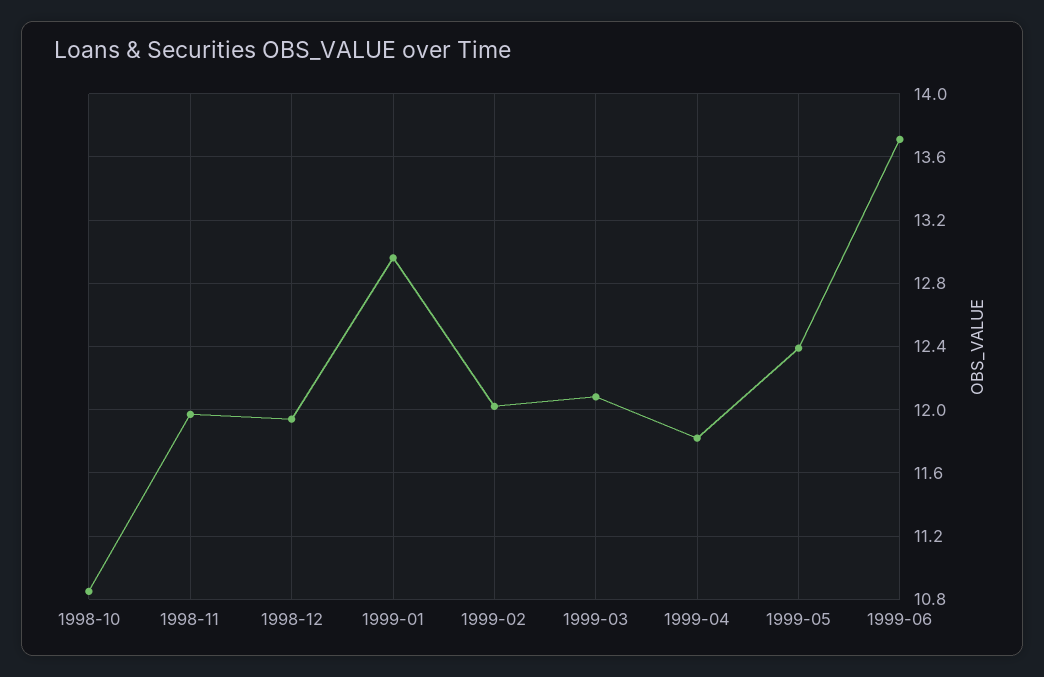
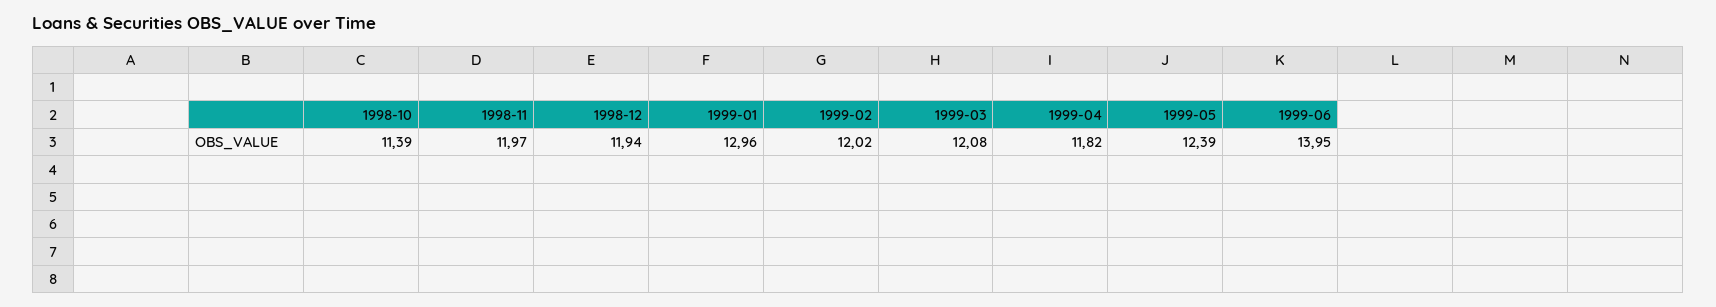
  {
-   "1998-10": 10.85,
+   "1998-10": 11.39,
    "1998-11": 11.97,
    "1998-12": 11.94,
    "1999-01": 12.96,
    "1999-02": 12.02,
    "1999-03": 12.08,
    "1999-04": 11.82,
    "1999-05": 12.39,
-   "1999-06": 13.7
+   "1999-06": 13.95
  }

